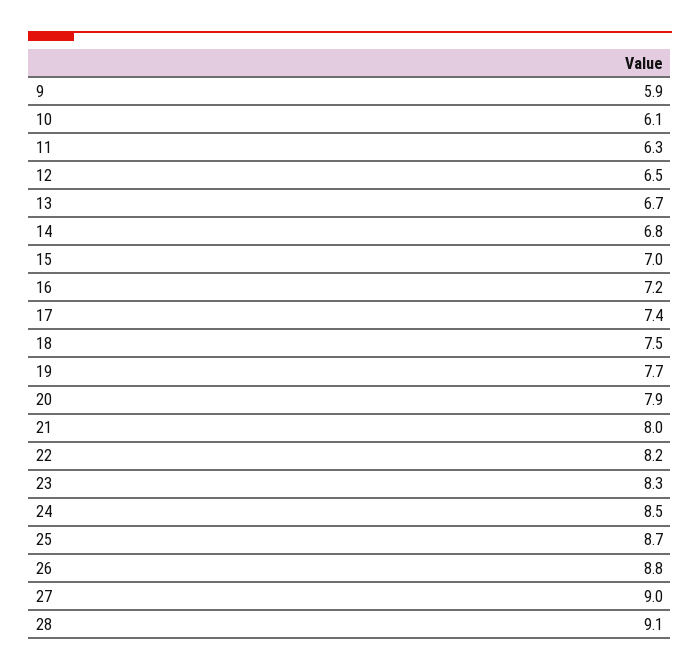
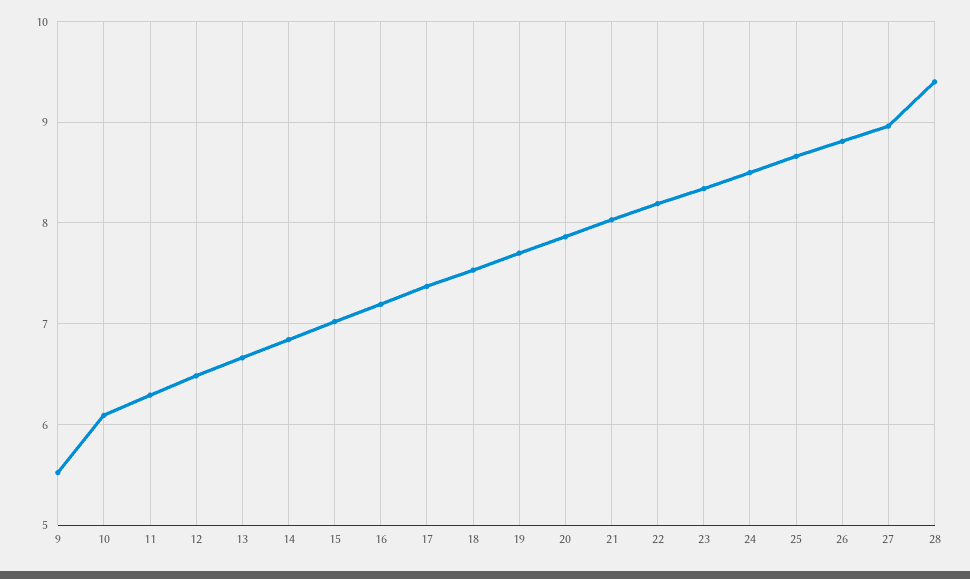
  {
-   "9": 5.9,
+   "9": 5.5,
    "10": 6.1,
    "11": 6.3,
    "12": 6.5,
    "13": 6.7,
    "14": 6.8,
    "15": 7,
    "16": 7.2,
    "17": 7.4,
    "18": 7.5,
    "19": 7.7,
    "20": 7.9,
    "21": 8,
    "22": 8.2,
    "23": 8.3,
    "24": 8.5,
    "25": 8.7,
    "26": 8.8,
    "27": 9,
-   "28": 9.1
+   "28": 9.4
  }

